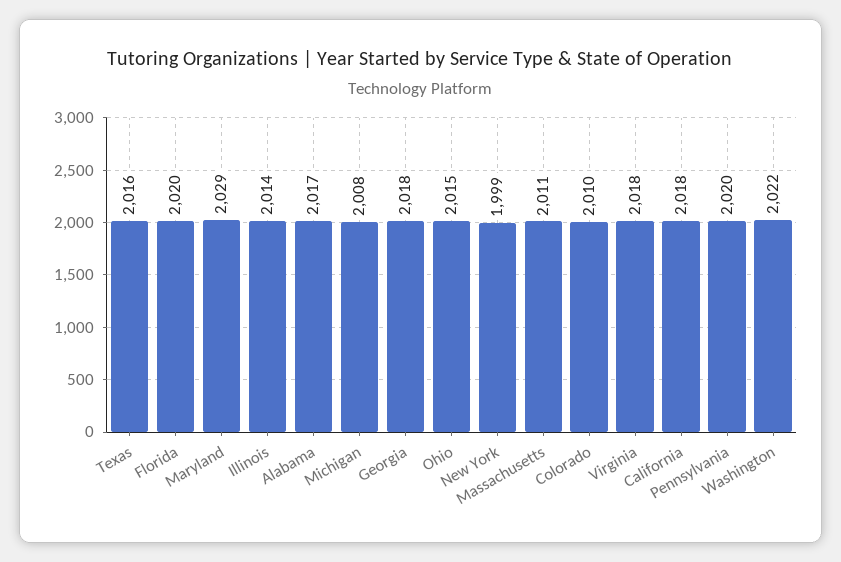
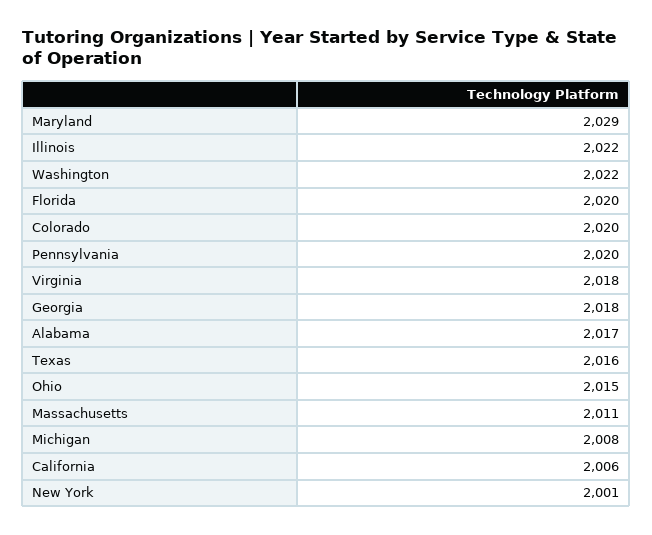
  {
    "Texas": 2016,
    "Florida": 2020,
    "Maryland": 2029,
-   "Illinois": 2014,
+   "Illinois": 2022,
    "Alabama": 2017,
    "Michigan": 2008,
    "Georgia": 2018,
    "Ohio": 2015,
-   "New York": 1999,
+   "New York": 2001,
    "Massachusetts": 2011,
-   "Colorado": 2010,
+   "Colorado": 2020,
    "Virginia": 2018,
-   "California": 2018,
+   "California": 2006,
    "Pennsylvania": 2020,
    "Washington": 2022
  }

